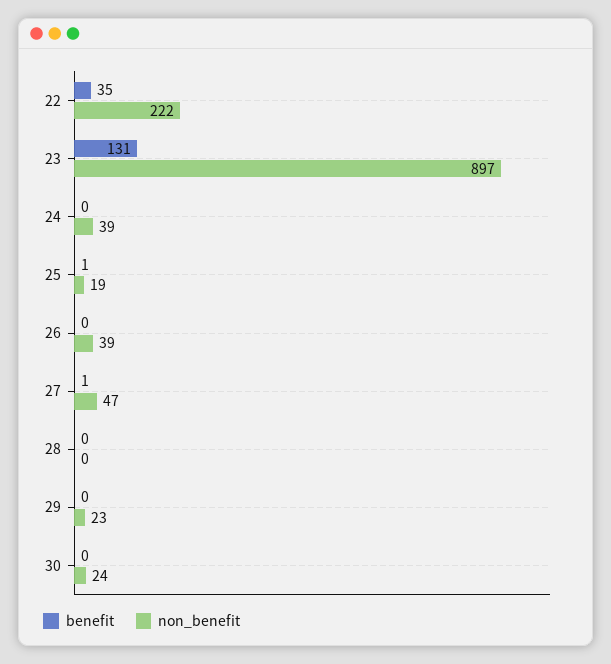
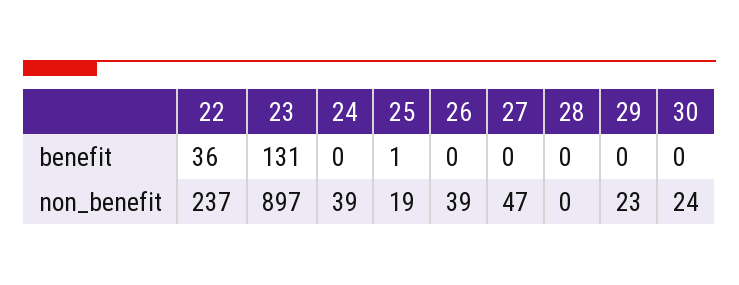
  {
    "benefit": {
-     "22": 35,
+     "22": 36,
      "23": 131,
      "24": 0,
      "25": 1,
      "26": 0,
-     "27": 1,
+     "27": 0,
      "28": 0,
      "29": 0,
      "30": 0
    },
    "non_benefit": {
-     "22": 222,
+     "22": 237,
      "23": 897,
      "24": 39,
      "25": 19,
      "26": 39,
      "27": 47,
      "28": 0,
      "29": 23,
      "30": 24
    }
  }

